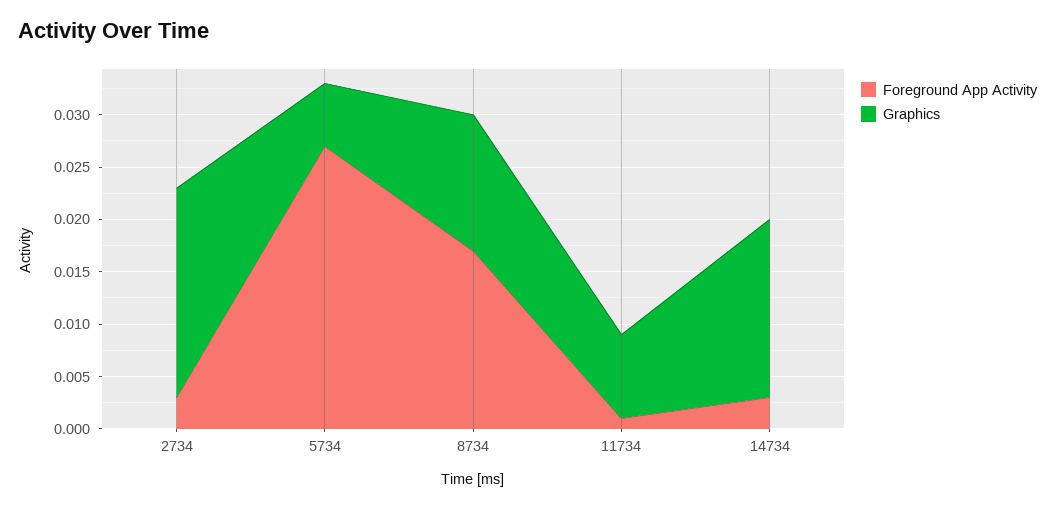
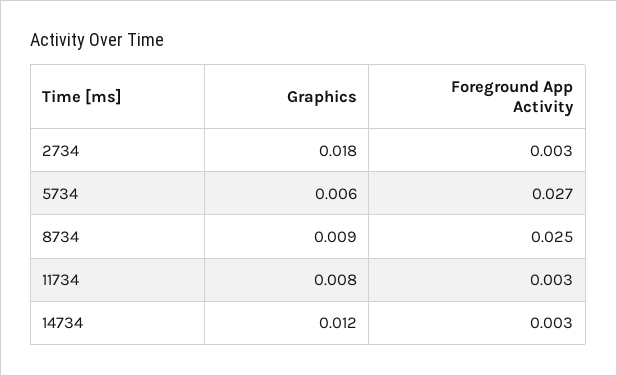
  {
    "Foreground App Activity": {
      "2734": 0.003,
      "5734": 0.027,
-     "8734": 0.017,
+     "8734": 0.025,
-     "11734": 0.001,
+     "11734": 0.003,
      "14734": 0.003
    },
    "Graphics": {
-     "2734": 0.02,
+     "2734": 0.018,
      "5734": 0.006,
-     "8734": 0.013,
+     "8734": 0.009,
      "11734": 0.008,
-     "14734": 0.017
+     "14734": 0.012
    }
  }

